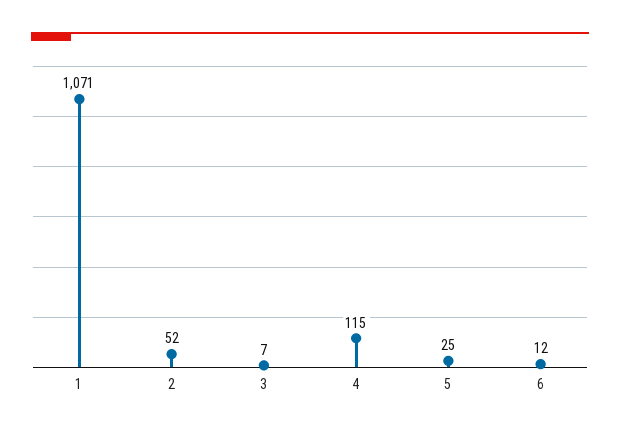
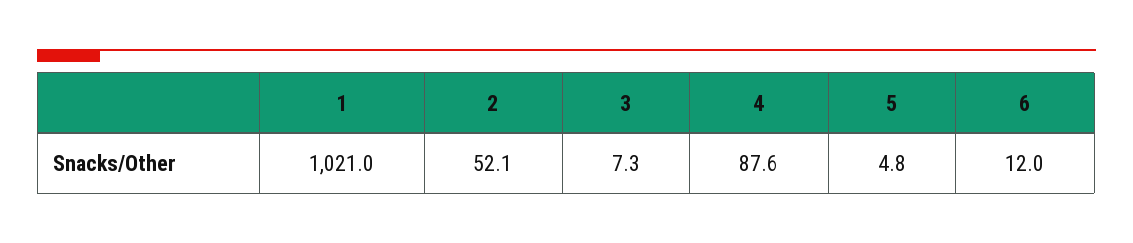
  {
-   "1": 1071,
+   "1": 1021,
    "2": 52.1,
    "3": 7.3,
-   "4": 115,
+   "4": 87.6,
-   "5": 25,
+   "5": 4.8,
    "6": 12
  }

